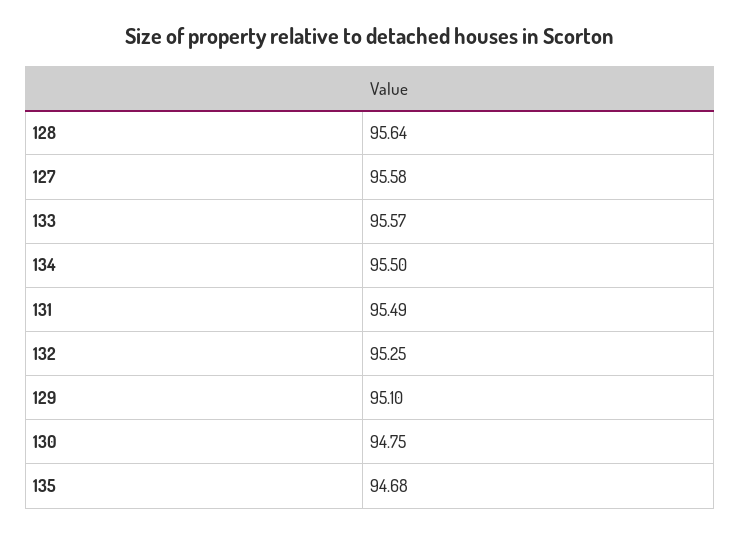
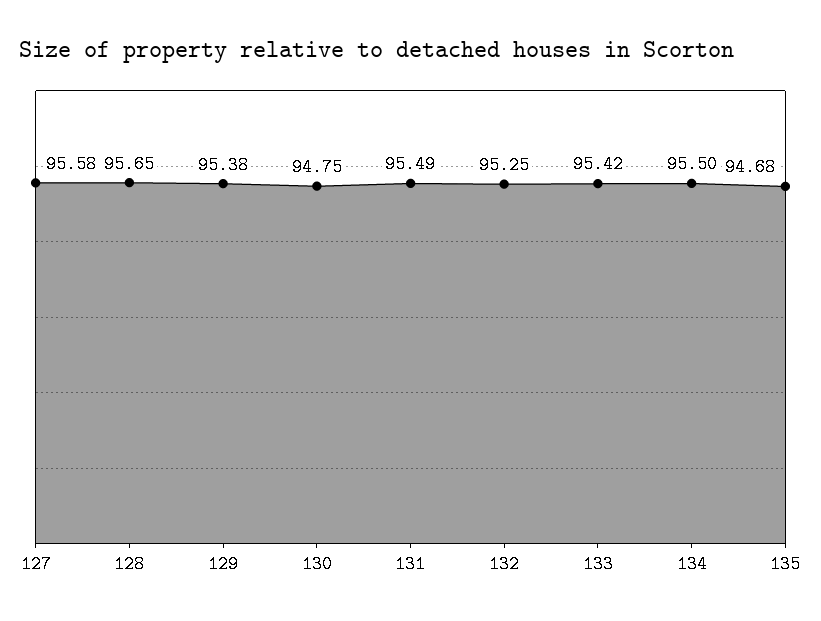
  {
-   "128": 95.64,
+   "128": 95.65,
    "127": 95.58,
-   "133": 95.57,
+   "133": 95.42,
    "134": 95.5,
    "131": 95.49,
    "132": 95.25,
-   "129": 95.1,
+   "129": 95.38,
    "130": 94.75,
    "135": 94.68
  }

